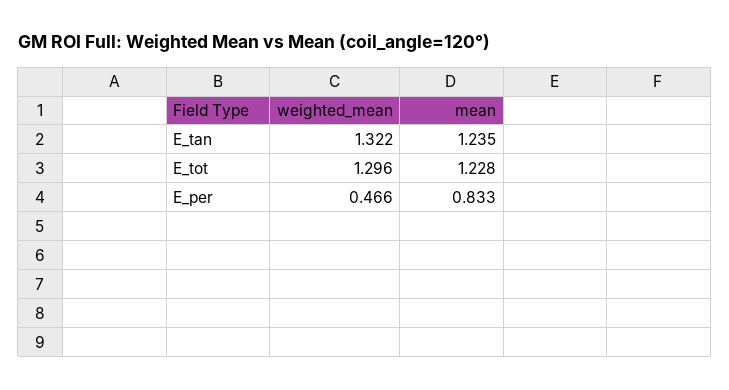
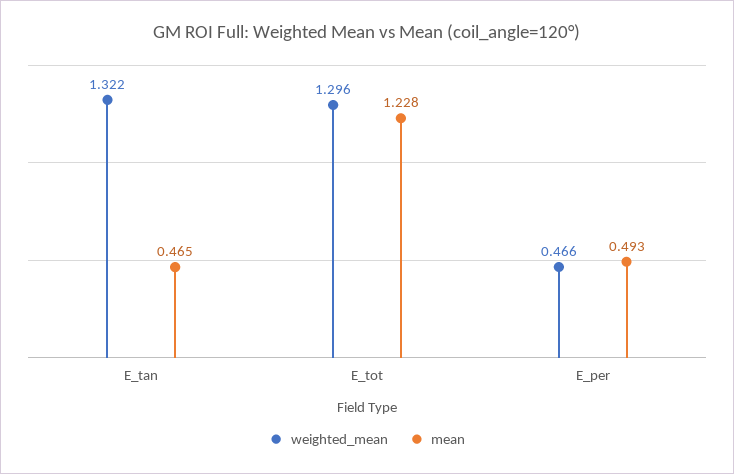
  {
    "weighted_mean": {
      "E_tan": 1.322,
      "E_tot": 1.296,
      "E_per": 0.466
    },
    "mean": {
-     "E_tan": 1.235,
+     "E_tan": 0.465,
      "E_tot": 1.228,
-     "E_per": 0.833
+     "E_per": 0.493
    }
  }

